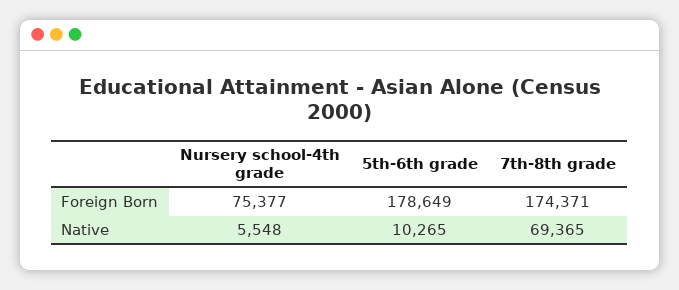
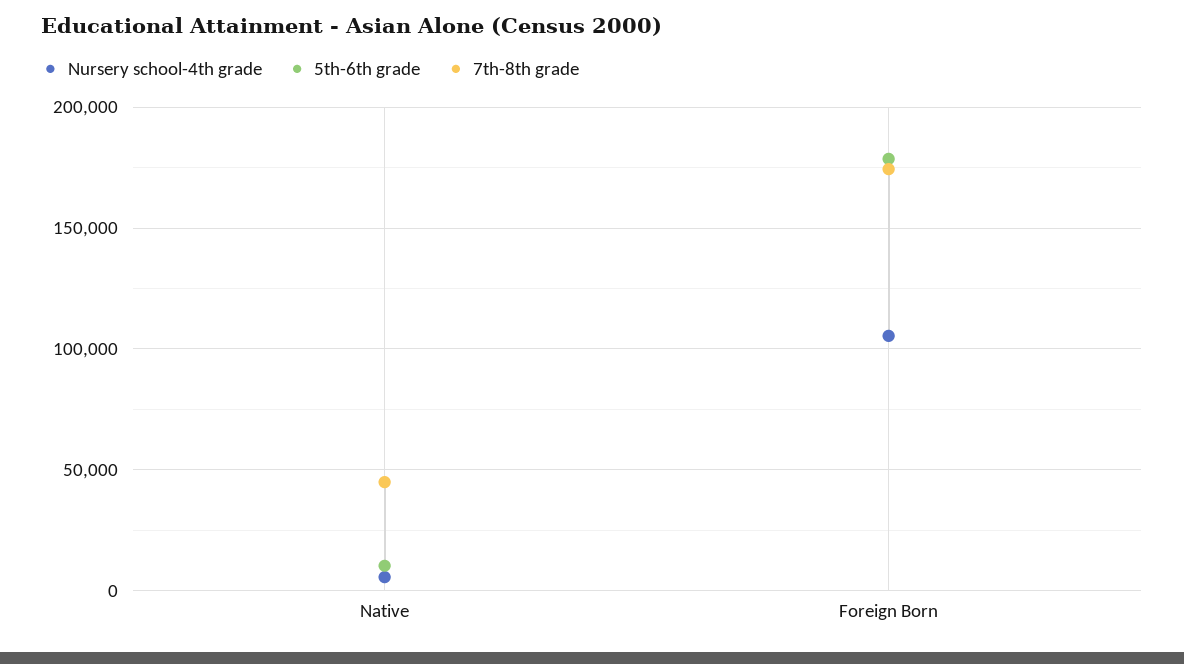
  {
    "Nursery school-4th grade": {
-     "Foreign Born": 75377,
+     "Foreign Born": 105000,
      "Native": 5548
    },
    "5th-6th grade": {
      "Foreign Born": 178649,
      "Native": 10265
    },
    "7th-8th grade": {
      "Foreign Born": 174371,
-     "Native": 69365
+     "Native": 45000
    }
  }

